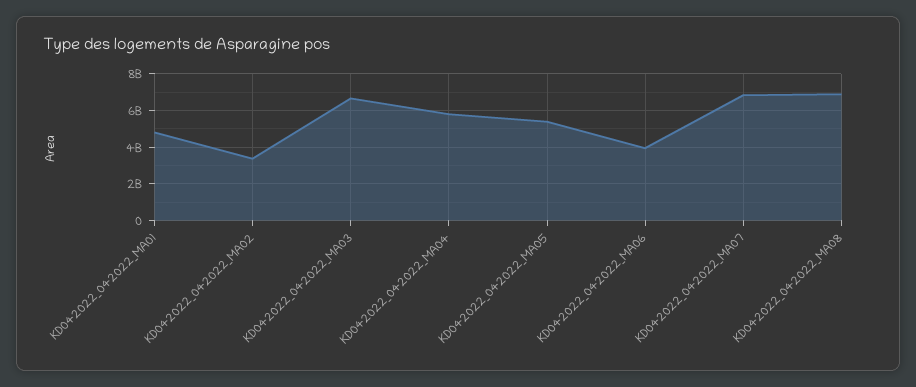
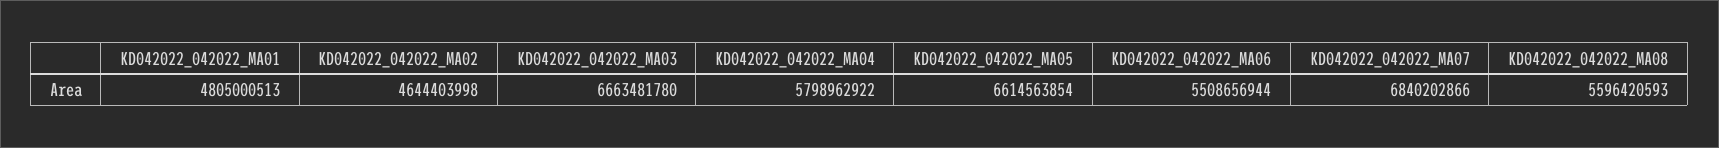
  {
    "KD042022_042022_MA01": 4805000513,
-   "KD042022_042022_MA02": 3500000000,
+   "KD042022_042022_MA02": 4644403998,
    "KD042022_042022_MA03": 6663481780,
    "KD042022_042022_MA04": 5798962922,
-   "KD042022_042022_MA05": 5500000000,
+   "KD042022_042022_MA05": 6614563854,
-   "KD042022_042022_MA06": 4000000000,
+   "KD042022_042022_MA06": 5508656944,
    "KD042022_042022_MA07": 6840202866,
-   "KD042022_042022_MA08": 7000000000
+   "KD042022_042022_MA08": 5596420593
  }

